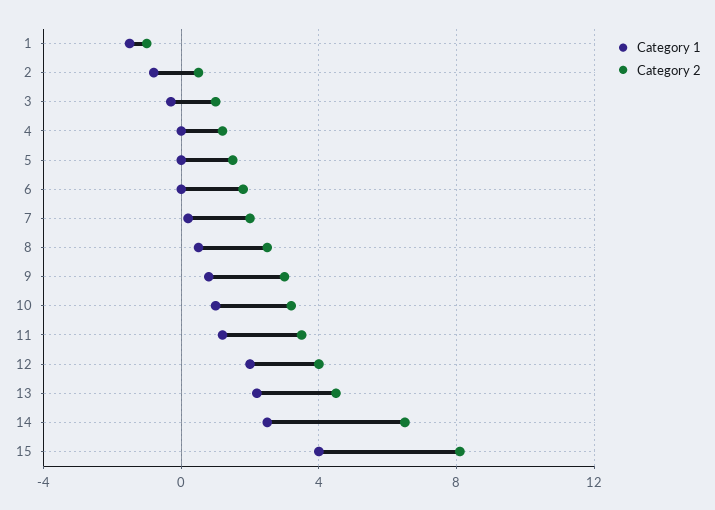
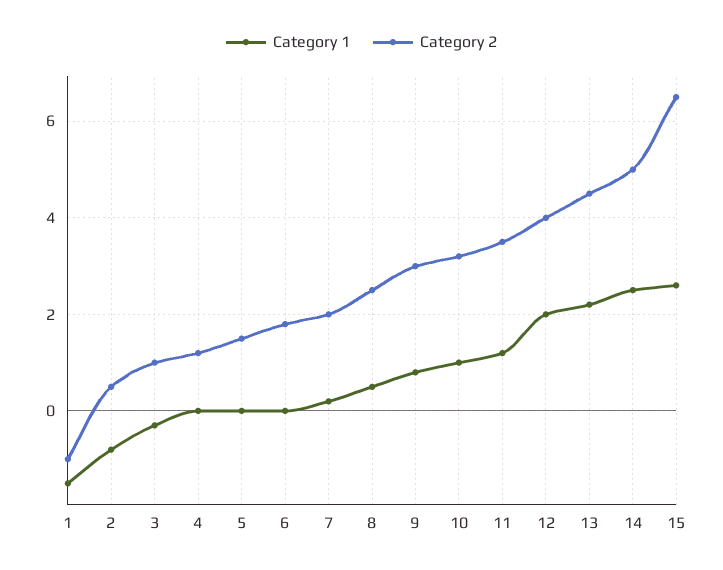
  {
    "Category 1": {
      "1": -1.5,
      "2": -1,
      "3": -0.5,
      "4": 0,
      "5": 0,
      "6": 0,
      "7": 0,
      "8": 0.5,
      "9": 1,
      "10": 1,
      "11": 1,
      "12": 2,
      "13": 2,
      "14": 2.5,
-     "15": 4
+     "15": 2.5
    },
    "Category 2": {
      "1": -1,
      "2": 0.5,
      "3": 1,
      "4": 1,
      "5": 1.5,
      "6": 2,
      "7": 2,
      "8": 2.5,
      "9": 3,
      "10": 3,
      "11": 3.5,
      "12": 4,
      "13": 4.5,
-     "14": 6.5,
+     "14": 5,
-     "15": 8
+     "15": 6.5
    }
  }

